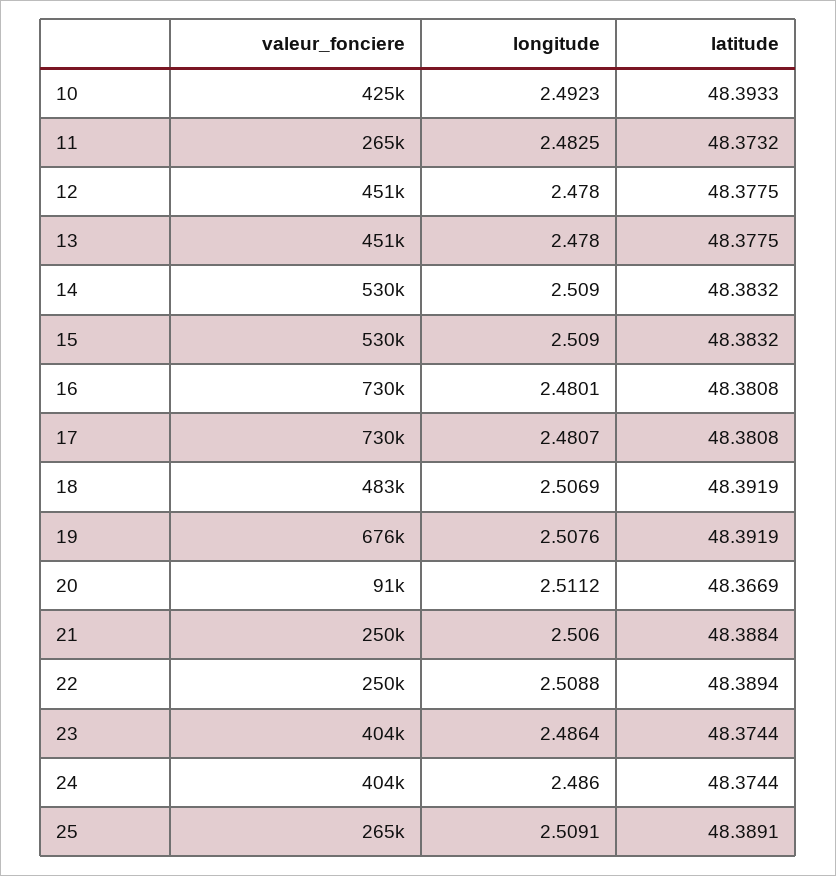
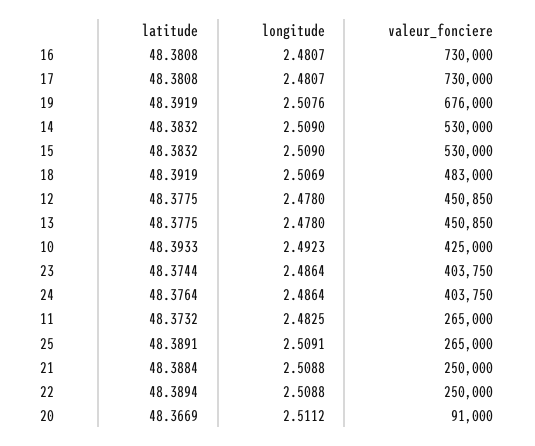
  {
    "valeur_fonciere": {
      "10": 425000,
      "11": 265000,
      "12": 450850,
      "13": 450850,
      "14": 530000,
      "15": 530000,
      "16": 730000,
      "17": 730000,
      "18": 483000,
      "19": 676000,
      "20": 91000,
      "21": 250000,
      "22": 250000,
      "23": 403750,
      "24": 403750,
      "25": 265000
    },
    "longitude": {
      "10": 2.4923,
      "11": 2.4825,
      "12": 2.478,
      "13": 2.478,
      "14": 2.509,
      "15": 2.509,
-     "16": 2.4801,
+     "16": 2.4807,
      "17": 2.4807,
      "18": 2.5069,
      "19": 2.5076,
      "20": 2.5112,
-     "21": 2.506,
+     "21": 2.5088,
      "22": 2.5088,
      "23": 2.4864,
-     "24": 2.486,
+     "24": 2.4864,
      "25": 2.5091
    },
    "latitude": {
      "10": 48.3933,
      "11": 48.3732,
      "12": 48.3775,
      "13": 48.3775,
      "14": 48.3832,
      "15": 48.3832,
      "16": 48.3808,
      "17": 48.3808,
      "18": 48.3919,
      "19": 48.3919,
      "20": 48.3669,
      "21": 48.3884,
      "22": 48.3894,
      "23": 48.3744,
-     "24": 48.3744,
+     "24": 48.3764,
      "25": 48.3891
    }
  }

